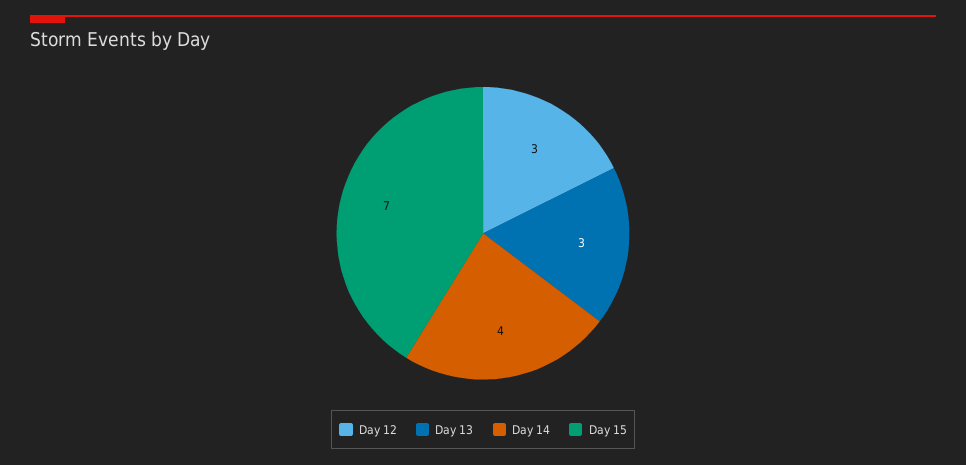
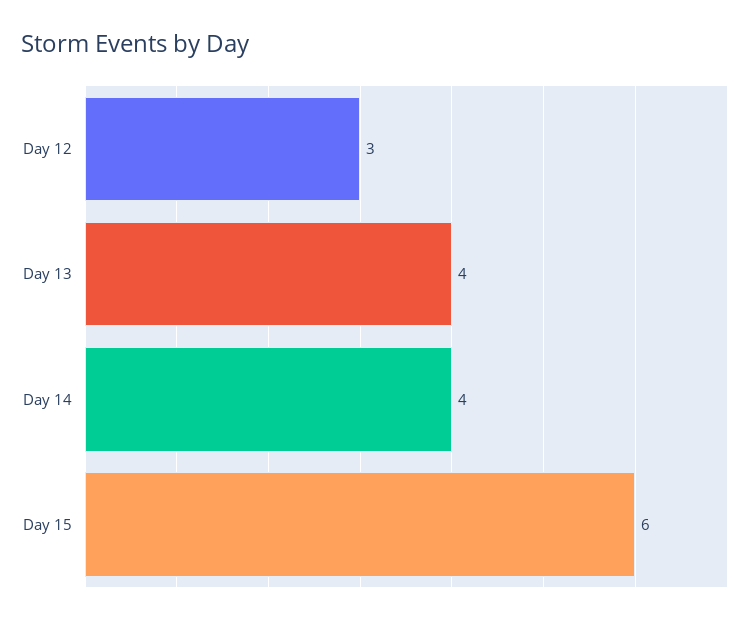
  {
    "Day 12": 3,
-   "Day 13": 3,
+   "Day 13": 4,
    "Day 14": 4,
-   "Day 15": 7
+   "Day 15": 6
  }

